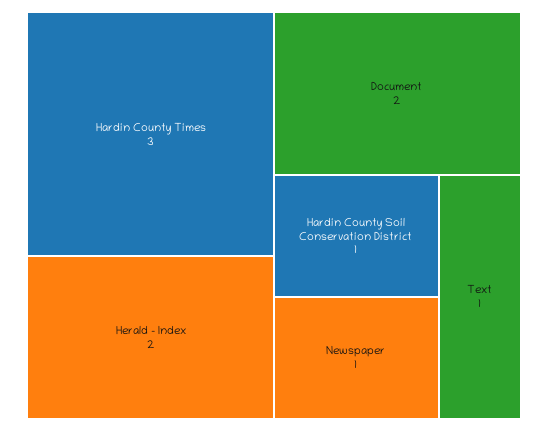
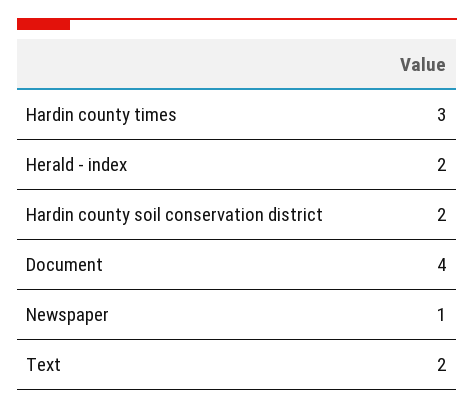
  {
    "Hardin County Times": 3,
    "Herald - Index": 2,
-   "Document": 2,
+   "Document": 4,
-   "Hardin County Soil Conservation District": 1,
+   "Hardin County Soil Conservation District": 2,
    "Newspaper": 1,
-   "Text": 1
+   "Text": 2
  }

